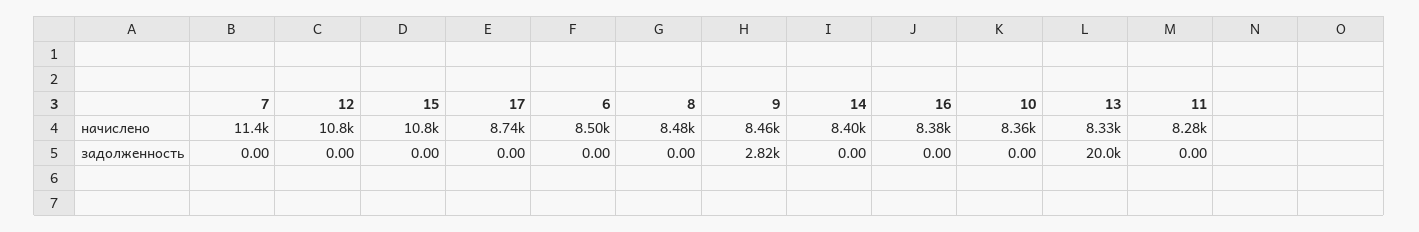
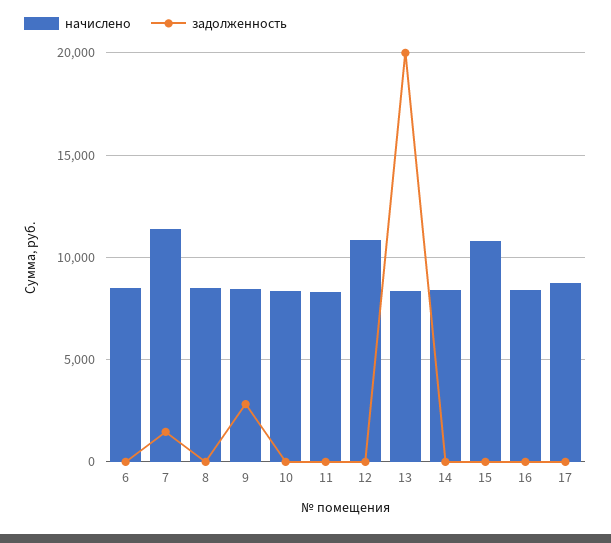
  {
    "начислено": {
      "7": 11400,
      "12": 10800,
      "15": 10800,
      "17": 8740,
      "6": 8500,
      "8": 8480,
      "9": 8460,
      "14": 8400,
      "16": 8380,
      "10": 8360,
      "13": 8330,
      "11": 8280
    },
    "задолженность": {
-     "7": 0,
+     "7": 1500,
      "12": 0,
      "15": 0,
      "17": 0,
      "6": 0,
      "8": 0,
      "9": 2820,
      "14": 0,
      "16": 0,
      "10": 0,
      "13": 20000,
      "11": 0
    }
  }

